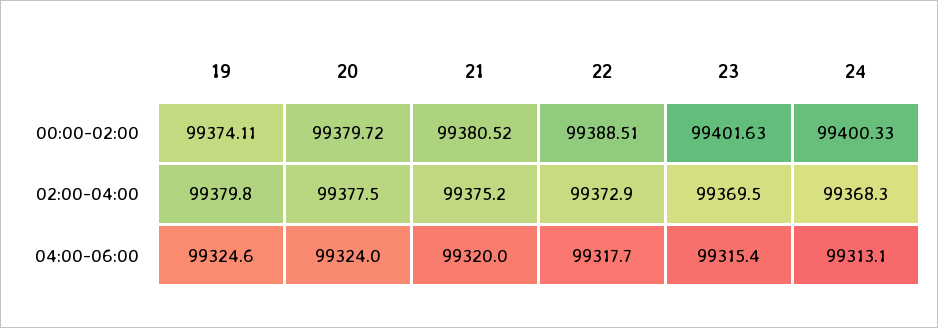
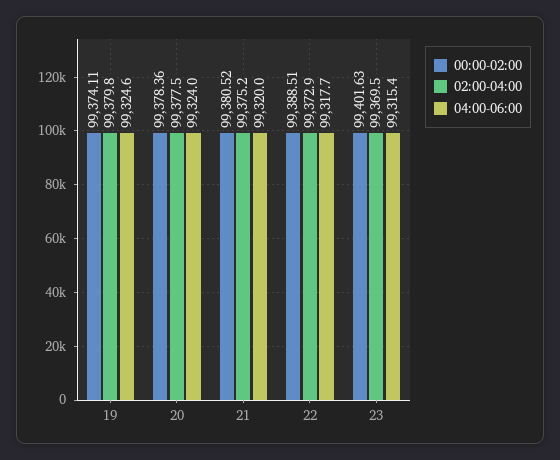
  {
    "00:00-02:00": {
      "19": 99374.11,
-     "20": 99379.72,
+     "20": 99378.36,
      "21": 99380.52,
      "22": 99388.51,
-     "23": 99401.63,
+     "23": 99401.63
-     "24": 99400.33
    },
    "02:00-04:00": {
      "19": 99379.8,
      "20": 99377.5,
      "21": 99375.2,
      "22": 99372.9,
-     "23": 99369.5,
+     "23": 99369.5
-     "24": 99368.3
    },
    "04:00-06:00": {
      "19": 99324.6,
      "20": 99324,
      "21": 99320,
      "22": 99317.7,
-     "23": 99315.4,
+     "23": 99315.4
-     "24": 99313.1
    }
  }

